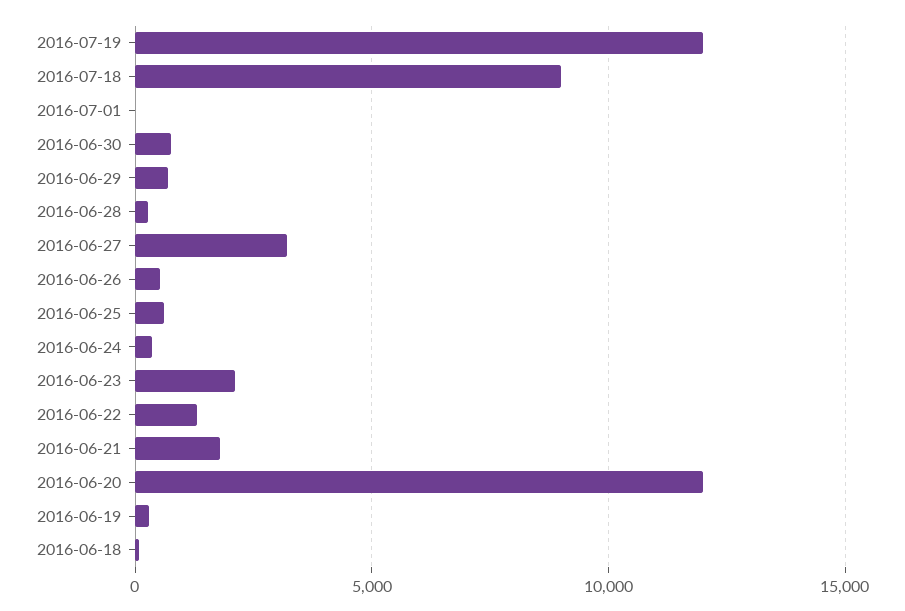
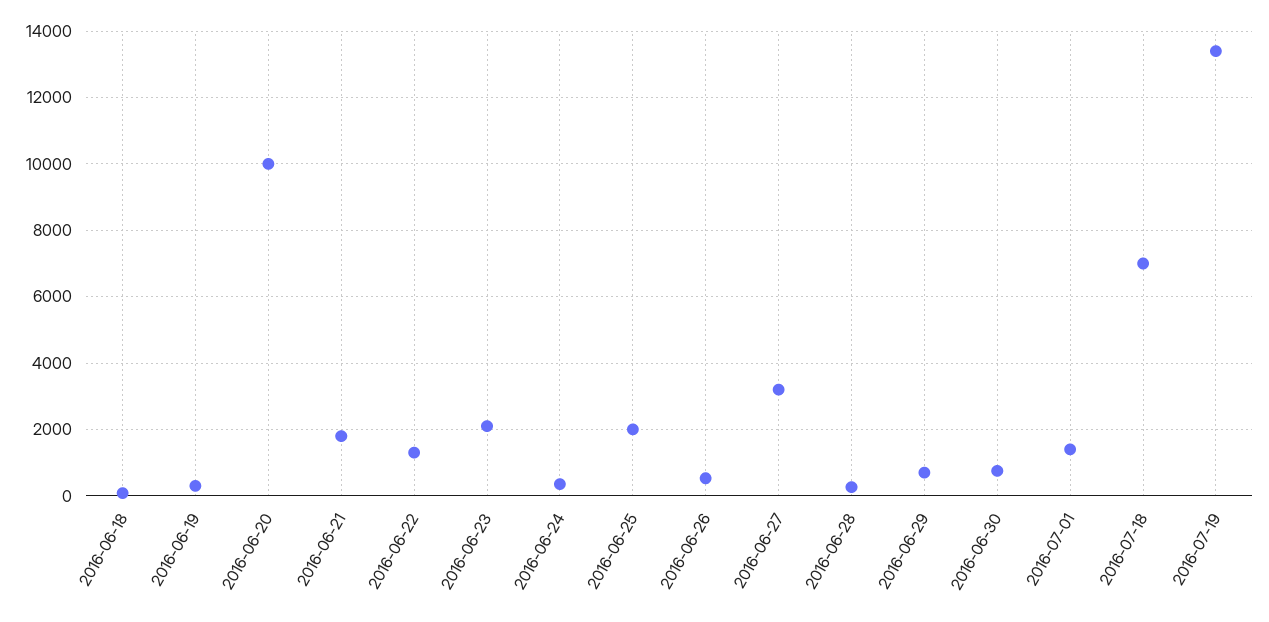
  {
-   "2016-07-19": 12000,
+   "2016-07-19": 13400,
-   "2016-07-18": 9000,
+   "2016-07-18": 7000,
-   "2016-07-01": 0,
+   "2016-07-01": 1400,
    "2016-06-30": 800,
    "2016-06-29": 800,
    "2016-06-28": 200,
    "2016-06-27": 3200,
    "2016-06-26": 600,
-   "2016-06-25": 500,
+   "2016-06-25": 2000,
    "2016-06-24": 400,
    "2016-06-23": 2200,
    "2016-06-22": 1400,
    "2016-06-21": 1800,
-   "2016-06-20": 12000,
+   "2016-06-20": 10000,
    "2016-06-19": 400,
    "2016-06-18": 0
  }

